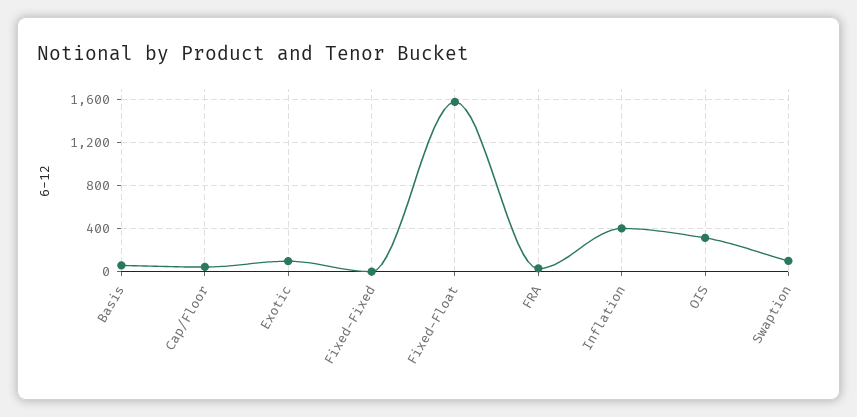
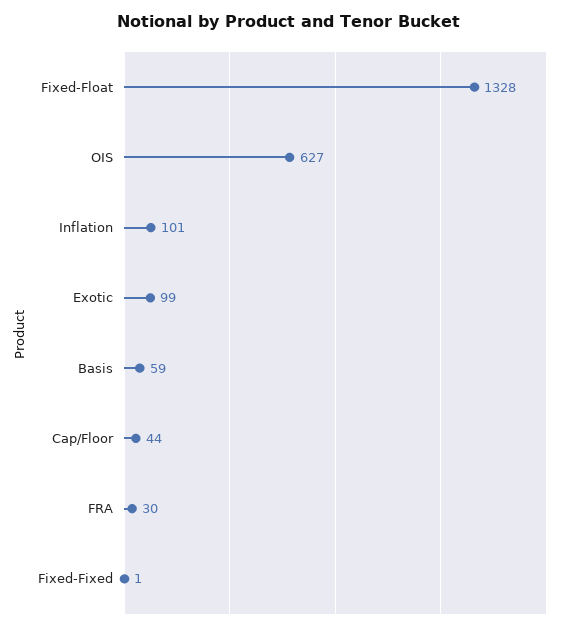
  {
    "Basis": 59,
    "Cap/Floor": 44,
    "Exotic": 99,
    "Fixed-Fixed": 1,
-   "Fixed-Float": 1600,
+   "Fixed-Float": 1328,
    "FRA": 30,
-   "Inflation": 400,
+   "Inflation": 101,
-   "OIS": 300,
+   "OIS": 627
-   "Swaption": 100
  }

